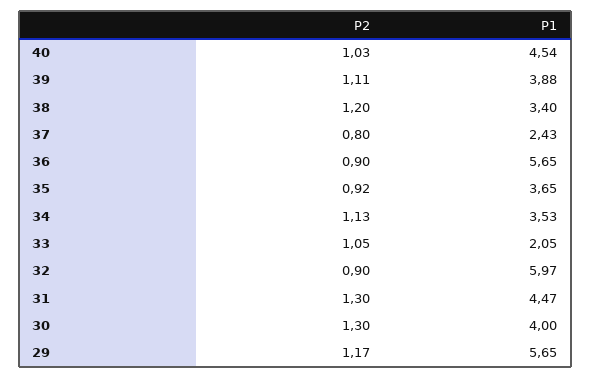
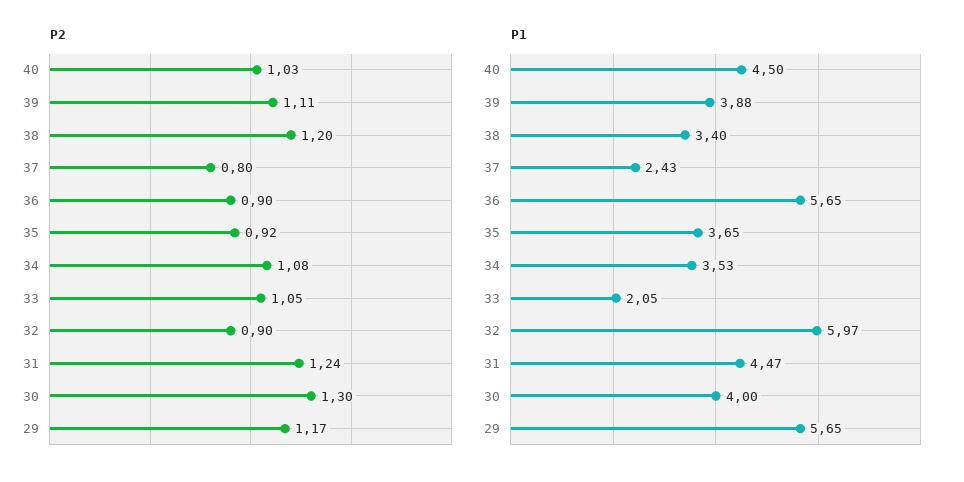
  {
    "P2": {
      "40": 1.03,
      "39": 1.11,
      "38": 1.2,
      "37": 0.8,
      "36": 0.9,
      "35": 0.92,
-     "34": 1.13,
+     "34": 1.08,
      "33": 1.05,
      "32": 0.9,
-     "31": 1.3,
+     "31": 1.24,
      "30": 1.3,
      "29": 1.17
    },
    "P1": {
-     "40": 4.54,
+     "40": 4.5,
      "39": 3.88,
      "38": 3.4,
      "37": 2.43,
      "36": 5.65,
      "35": 3.65,
      "34": 3.53,
      "33": 2.05,
      "32": 5.97,
      "31": 4.47,
      "30": 4,
      "29": 5.65
    }
  }

